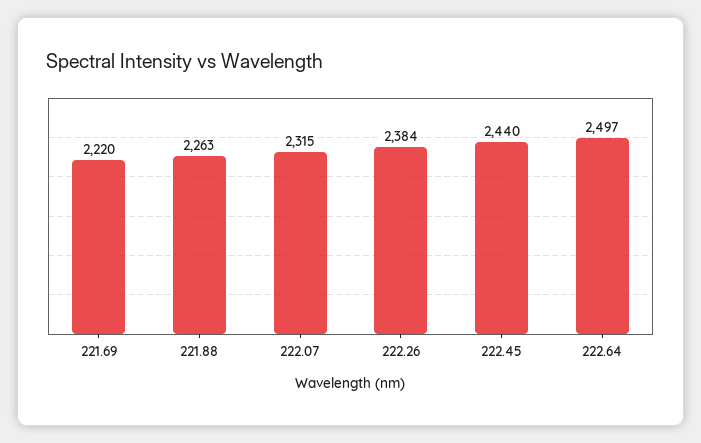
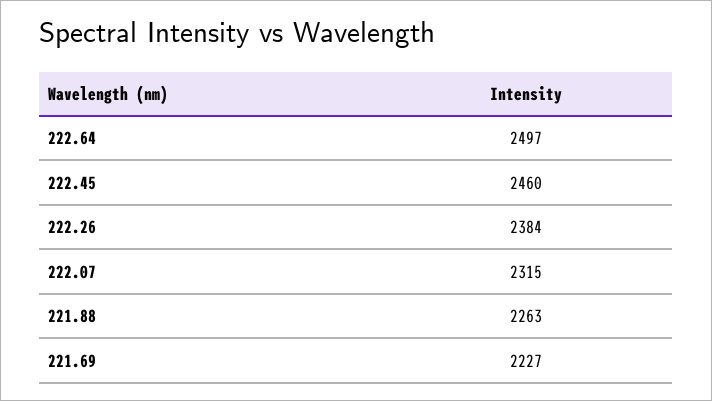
  {
-   "221.69": 2220,
+   "221.69": 2227,
    "221.88": 2263,
    "222.07": 2315,
    "222.26": 2384,
-   "222.45": 2440,
+   "222.45": 2460,
    "222.64": 2497
  }

